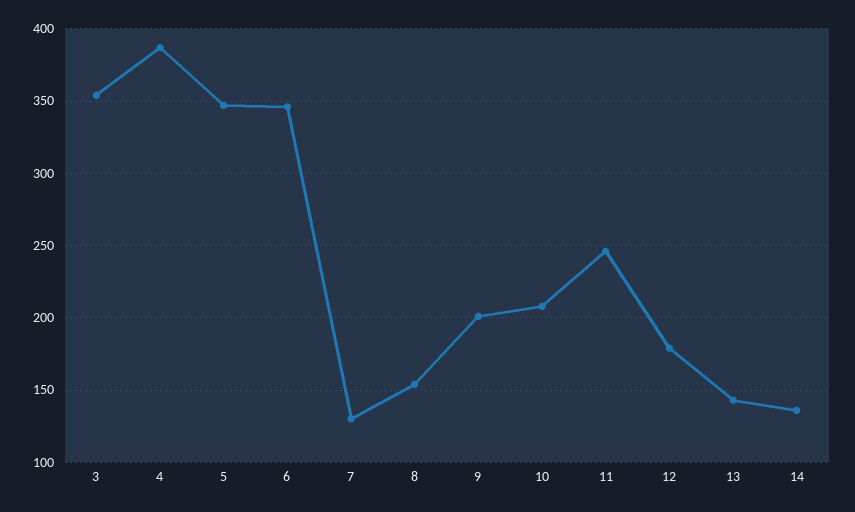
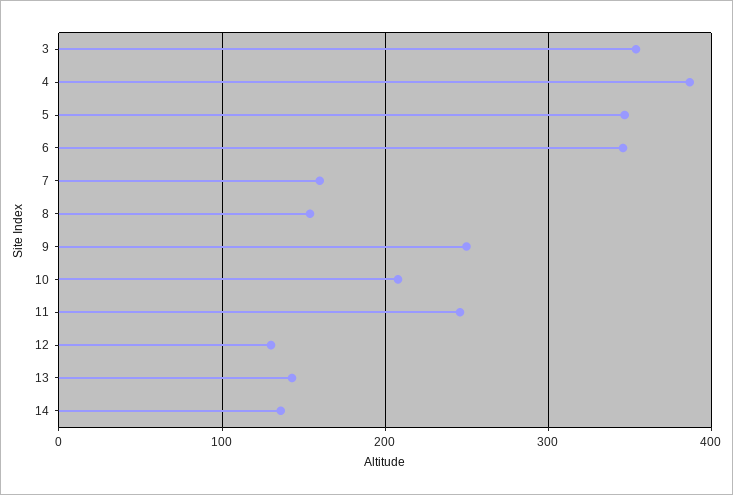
  {
    "3": 355,
    "4": 385,
    "5": 345,
    "6": 345,
-   "7": 130,
+   "7": 160,
    "8": 155,
-   "9": 200,
+   "9": 250,
    "10": 210,
    "11": 245,
-   "12": 180,
+   "12": 130,
    "13": 145,
    "14": 135
  }

